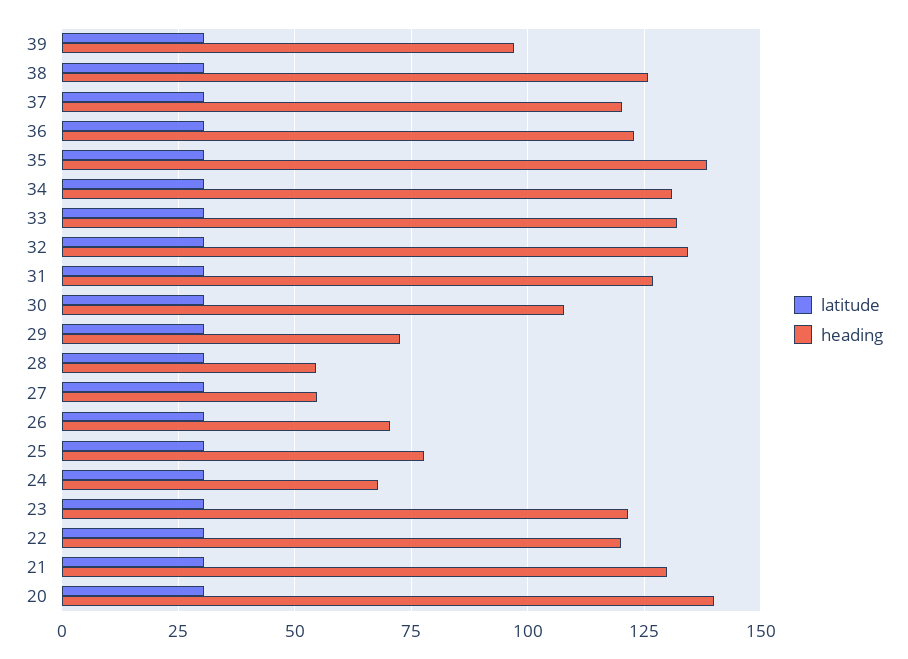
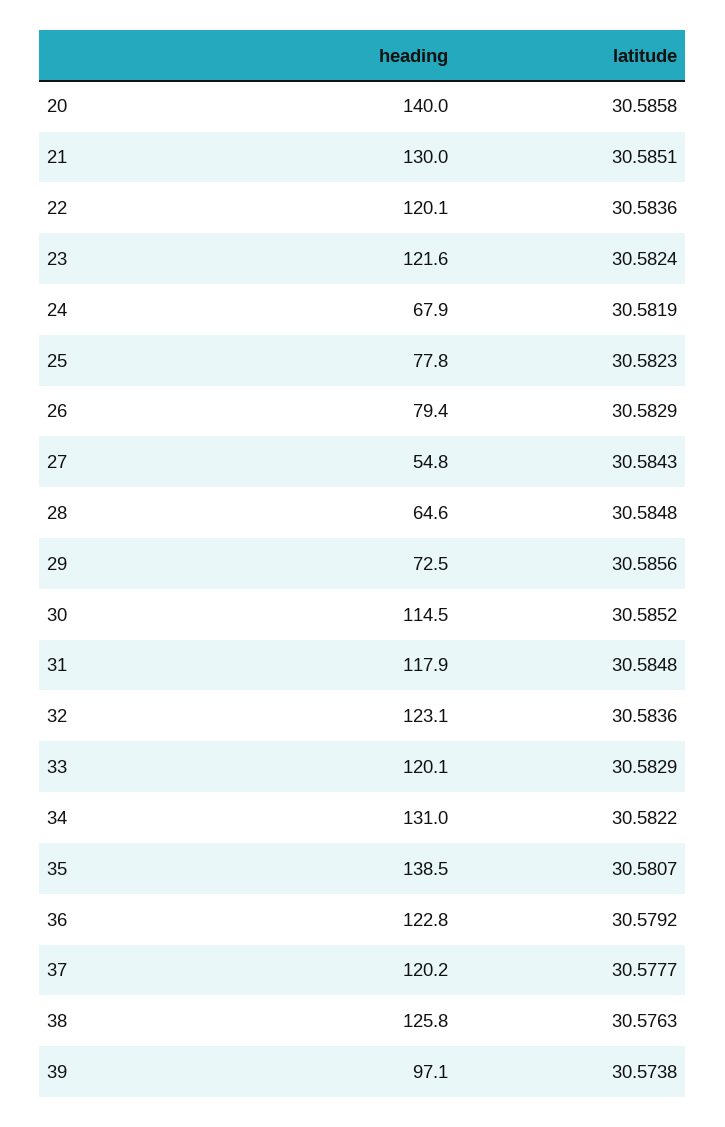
  {
    "latitude": {
      "39": 30.5738,
      "38": 30.5763,
      "37": 30.5777,
      "36": 30.5792,
      "35": 30.5807,
      "34": 30.5822,
      "33": 30.5829,
      "32": 30.5836,
      "31": 30.5848,
      "30": 30.5852,
      "29": 30.5856,
      "28": 30.5848,
      "27": 30.5843,
      "26": 30.5829,
      "25": 30.5823,
      "24": 30.5819,
      "23": 30.5824,
      "22": 30.5836,
      "21": 30.5851,
      "20": 30.5858
    },
    "heading": {
      "39": 97.1,
      "38": 125.8,
      "37": 120.2,
      "36": 122.8,
      "35": 138.5,
      "34": 131,
-     "33": 132.5,
+     "33": 120.1,
-     "32": 135,
+     "32": 123.1,
-     "31": 127.5,
+     "31": 117.9,
-     "30": 107.5,
+     "30": 114.5,
      "29": 72.5,
-     "28": 55,
+     "28": 64.6,
      "27": 54.8,
-     "26": 70,
+     "26": 79.4,
      "25": 77.8,
      "24": 67.9,
      "23": 121.6,
      "22": 120.1,
      "21": 130,
      "20": 140
    }
  }

